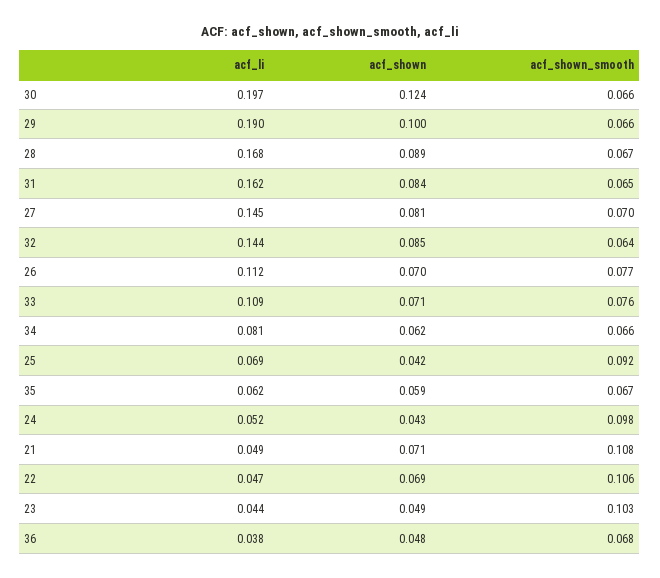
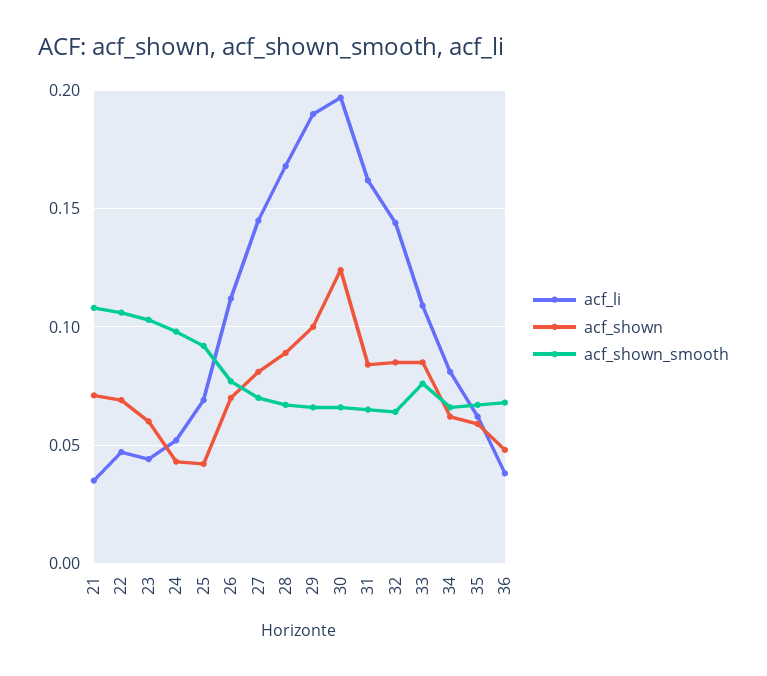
  {
    "acf_li": {
      "30": 0.197,
      "29": 0.19,
      "28": 0.168,
      "31": 0.162,
      "27": 0.145,
      "32": 0.144,
      "26": 0.112,
      "33": 0.109,
      "34": 0.081,
      "25": 0.069,
      "35": 0.062,
      "24": 0.052,
-     "21": 0.049,
+     "21": 0.035,
      "22": 0.047,
      "23": 0.044,
      "36": 0.038
    },
    "acf_shown": {
      "30": 0.124,
      "29": 0.1,
      "28": 0.089,
      "31": 0.084,
      "27": 0.081,
      "32": 0.085,
      "26": 0.07,
-     "33": 0.071,
+     "33": 0.085,
      "34": 0.062,
      "25": 0.042,
      "35": 0.059,
      "24": 0.043,
      "21": 0.071,
      "22": 0.069,
-     "23": 0.049,
+     "23": 0.06,
      "36": 0.048
    },
    "acf_shown_smooth": {
      "30": 0.066,
      "29": 0.066,
      "28": 0.067,
      "31": 0.065,
      "27": 0.07,
      "32": 0.064,
      "26": 0.077,
      "33": 0.076,
      "34": 0.066,
      "25": 0.092,
      "35": 0.067,
      "24": 0.098,
      "21": 0.108,
      "22": 0.106,
      "23": 0.103,
      "36": 0.068
    }
  }

